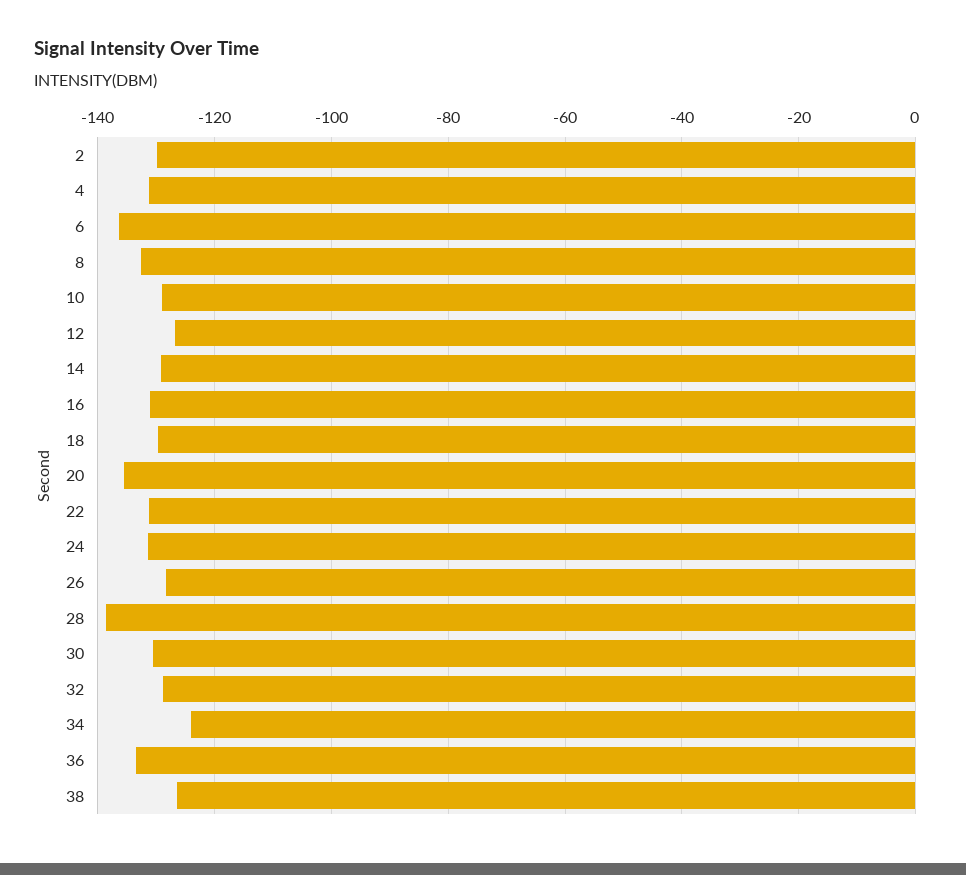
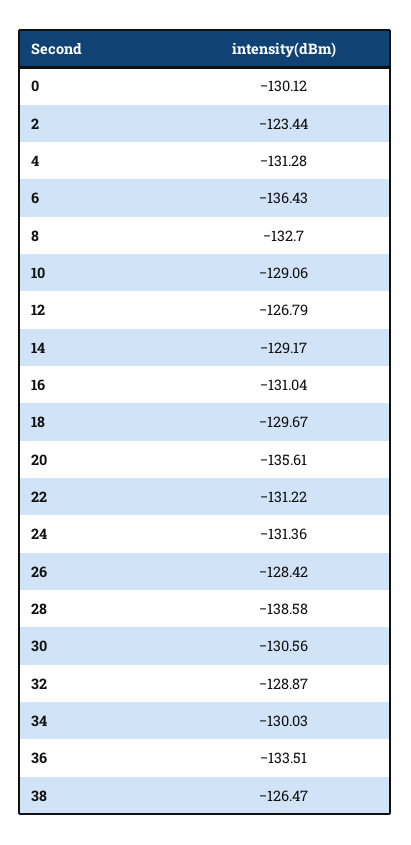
  {
-   "2": -130,
+   "2": -123.44,
    "4": -131.28,
    "6": -136.43,
    "8": -132.7,
    "10": -129.06,
    "12": -126.79,
    "14": -129.17,
    "16": -131.04,
    "18": -129.67,
    "20": -135.61,
    "22": -131.22,
    "24": -131.36,
    "26": -128.42,
    "28": -138.58,
    "30": -130.56,
    "32": -128.87,
-   "34": -124,
+   "34": -130.03,
    "36": -133.51,
-   "38": -126.47
+   "38": -126.47,
+   "0": -130.12
  }

